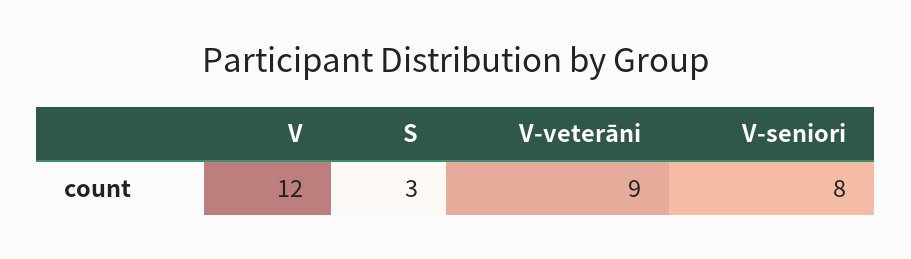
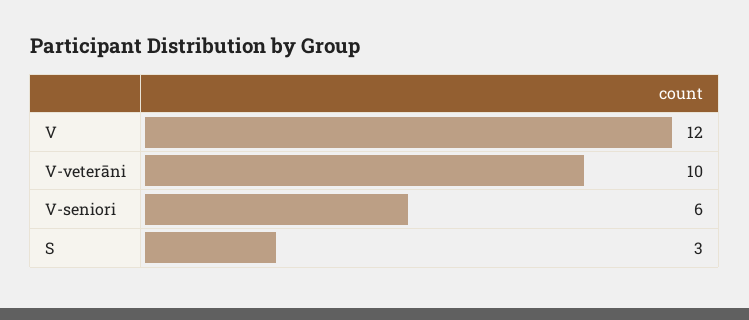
  {
    "V": 12,
    "S": 3,
-   "V-veterāni": 9,
+   "V-veterāni": 10,
-   "V-seniori": 8
+   "V-seniori": 6
  }

